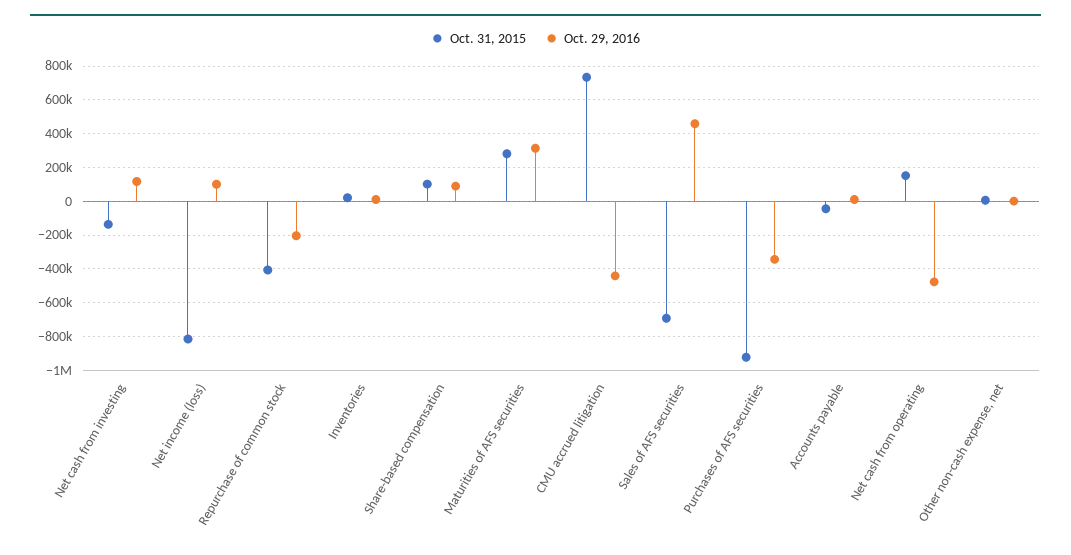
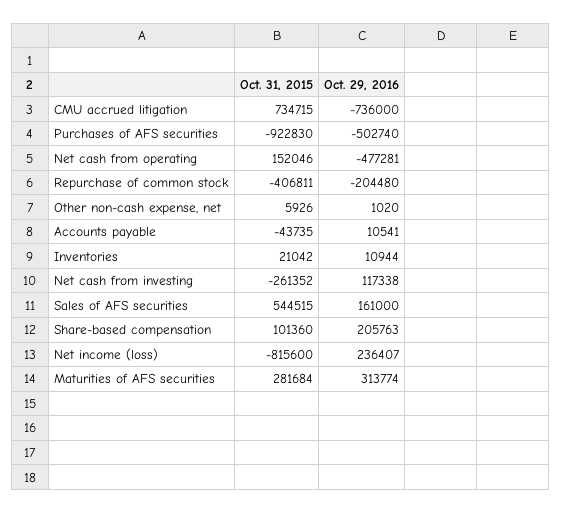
  {
    "Oct. 31, 2015": {
-     "Net cash from investing": -150000,
+     "Net cash from investing": -261352,
      "Net income (loss)": -815600,
      "Repurchase of common stock": -406811,
      "Inventories": 21042,
      "Share-based compensation": 101360,
      "Maturities of AFS securities": 281684,
      "CMU accrued litigation": 734715,
-     "Sales of AFS securities": -700000,
+     "Sales of AFS securities": 544515,
      "Purchases of AFS securities": -922830,
      "Accounts payable": -43735,
      "Net cash from operating": 152046,
      "Other non-cash expense, net": 5926
    },
    "Oct. 29, 2016": {
      "Net cash from investing": 117338,
-     "Net income (loss)": 100000,
+     "Net income (loss)": 236407,
      "Repurchase of common stock": -204480,
      "Inventories": 10944,
-     "Share-based compensation": 100000,
+     "Share-based compensation": 205763,
      "Maturities of AFS securities": 313774,
-     "CMU accrued litigation": -450000,
+     "CMU accrued litigation": -736000,
-     "Sales of AFS securities": 450000,
+     "Sales of AFS securities": 161000,
-     "Purchases of AFS securities": -350000,
+     "Purchases of AFS securities": -502740,
      "Accounts payable": 10541,
      "Net cash from operating": -477281,
      "Other non-cash expense, net": 1020
    }
  }

